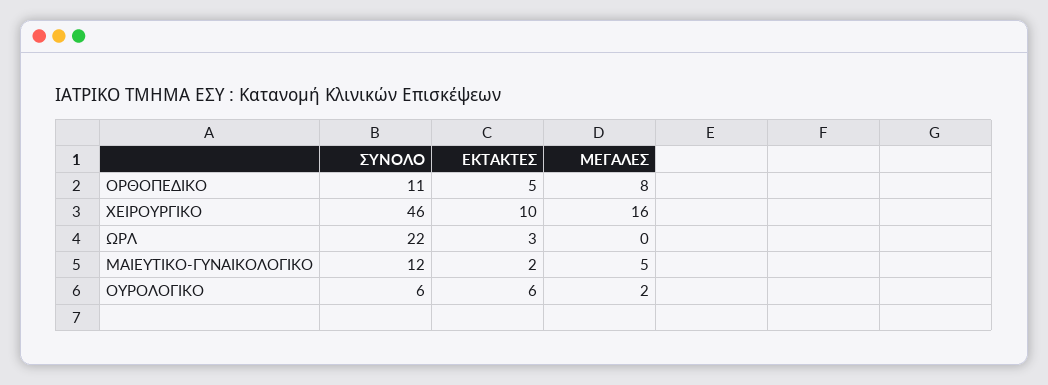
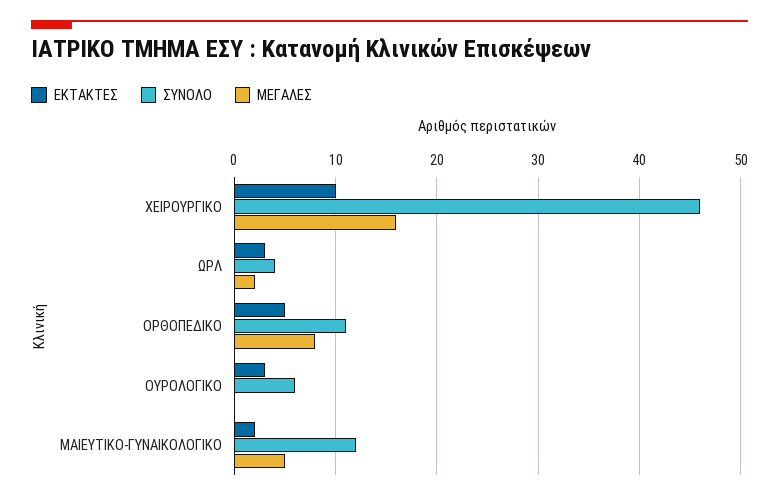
  {
    "ΣΥΝΟΛΟ": {
      "ΟΡΘΟΠΕΔΙΚΟ": 11,
      "ΧΕΙΡΟΥΡΓΙΚΟ": 46,
-     "ΩΡΛ": 22,
+     "ΩΡΛ": 4,
      "ΜΑΙΕΥΤΙΚΟ-ΓΥΝΑΙΚΟΛΟΓΙΚΟ": 12,
      "ΟΥΡΟΛΟΓΙΚΟ": 6
    },
    "ΕΚΤΑΚΤΕΣ": {
      "ΟΡΘΟΠΕΔΙΚΟ": 5,
      "ΧΕΙΡΟΥΡΓΙΚΟ": 10,
      "ΩΡΛ": 3,
      "ΜΑΙΕΥΤΙΚΟ-ΓΥΝΑΙΚΟΛΟΓΙΚΟ": 2,
-     "ΟΥΡΟΛΟΓΙΚΟ": 6
+     "ΟΥΡΟΛΟΓΙΚΟ": 3
    },
    "ΜΕΓΑΛΕΣ": {
      "ΟΡΘΟΠΕΔΙΚΟ": 8,
      "ΧΕΙΡΟΥΡΓΙΚΟ": 16,
-     "ΩΡΛ": 0,
+     "ΩΡΛ": 2,
      "ΜΑΙΕΥΤΙΚΟ-ΓΥΝΑΙΚΟΛΟΓΙΚΟ": 5,
-     "ΟΥΡΟΛΟΓΙΚΟ": 2
+     "ΟΥΡΟΛΟΓΙΚΟ": 0
    }
  }

